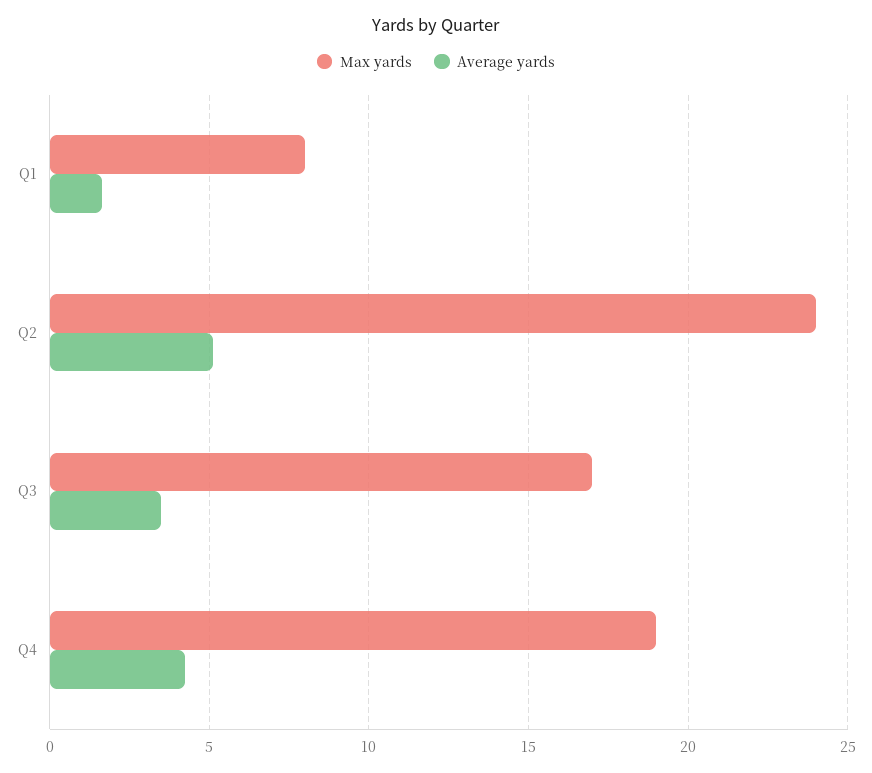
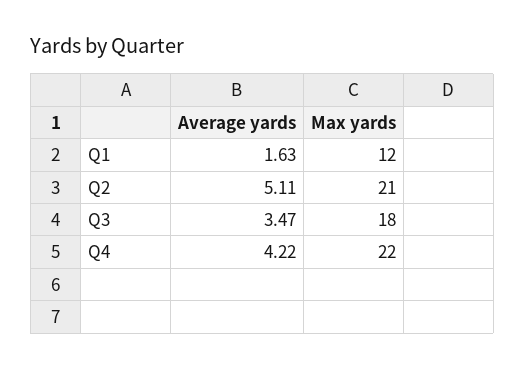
  {
    "Max yards": {
-     "Q1": 8,
+     "Q1": 12,
-     "Q2": 24,
+     "Q2": 21,
-     "Q3": 17,
+     "Q3": 18,
-     "Q4": 19
+     "Q4": 22
    },
    "Average yards": {
      "Q1": 1.63,
      "Q2": 5.11,
      "Q3": 3.47,
      "Q4": 4.22
    }
  }

